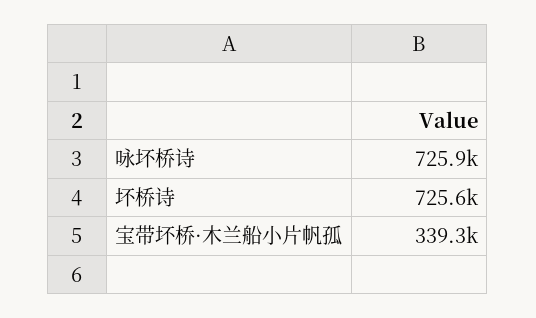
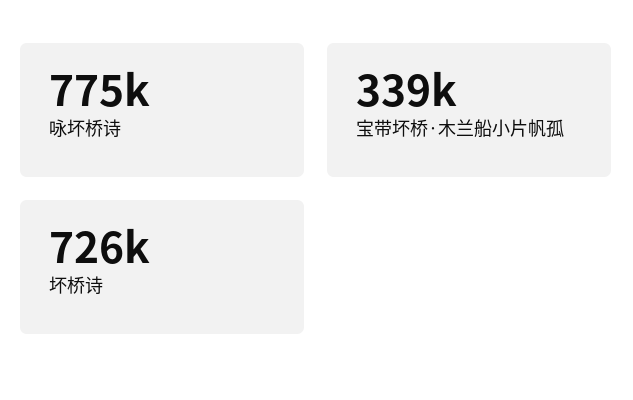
  {
-   "咏坏桥诗": 725900,
+   "咏坏桥诗": 775000,
    "坏桥诗": 725600,
    "宝带坏桥·木兰船小片帆孤": 339300
  }

